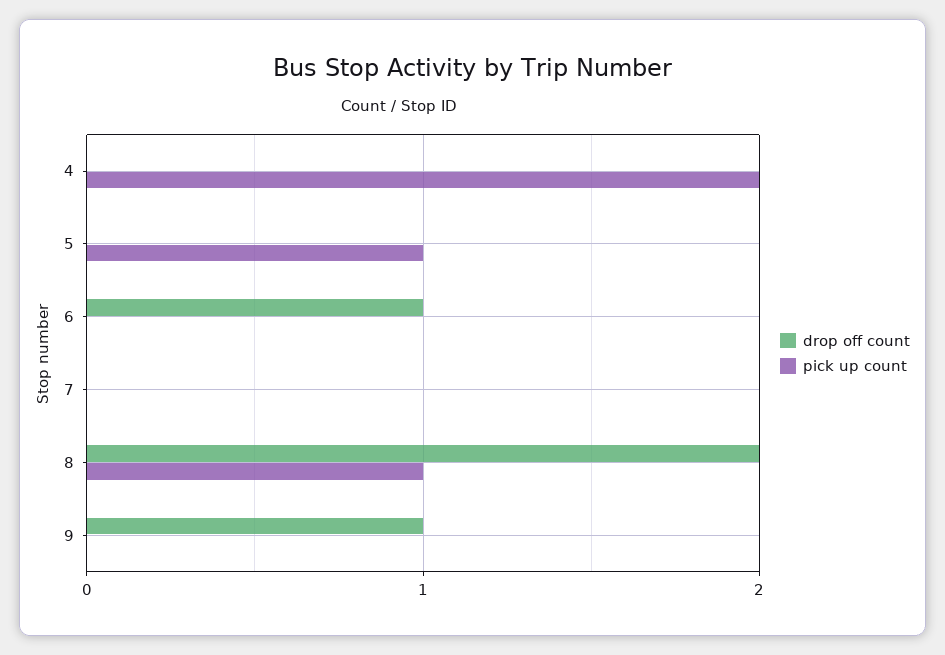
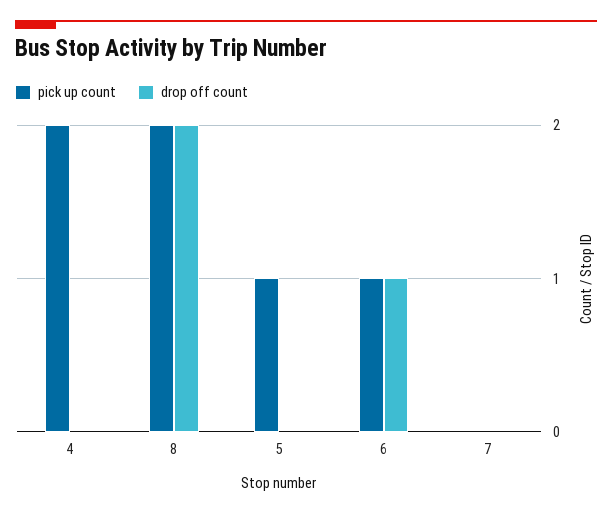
  {
    "drop off count": {
      "4": 0,
      "5": 0,
      "6": 1,
      "7": 0,
-     "8": 2,
+     "8": 2
-     "9": 1
    },
    "pick up count": {
      "4": 2,
      "5": 1,
-     "6": 0,
+     "6": 1,
      "7": 0,
-     "8": 1,
+     "8": 2
-     "9": 0
    }
  }

